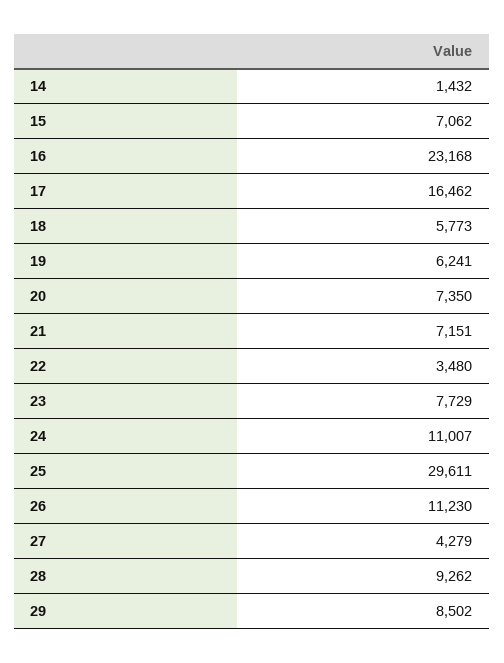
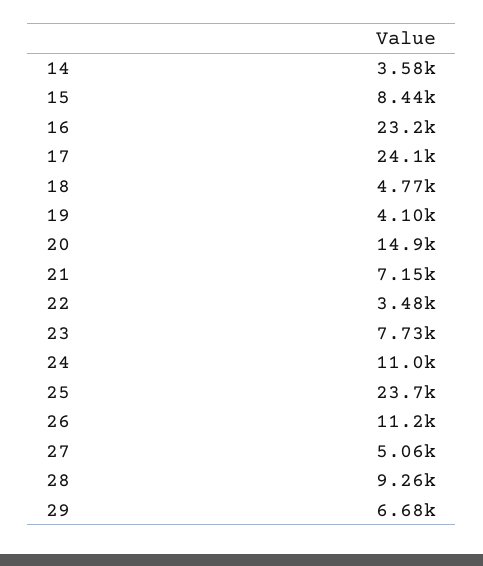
  {
-   "14": 1432,
+   "14": 3580,
-   "15": 7062,
+   "15": 8440,
    "16": 23168,
-   "17": 16462,
+   "17": 24100,
-   "18": 5773,
+   "18": 4770,
-   "19": 6241,
+   "19": 4100,
-   "20": 7350,
+   "20": 14900,
    "21": 7151,
    "22": 3480,
    "23": 7729,
    "24": 11007,
-   "25": 29611,
+   "25": 23700,
    "26": 11230,
-   "27": 4279,
+   "27": 5060,
    "28": 9262,
-   "29": 8502
+   "29": 6680
  }

